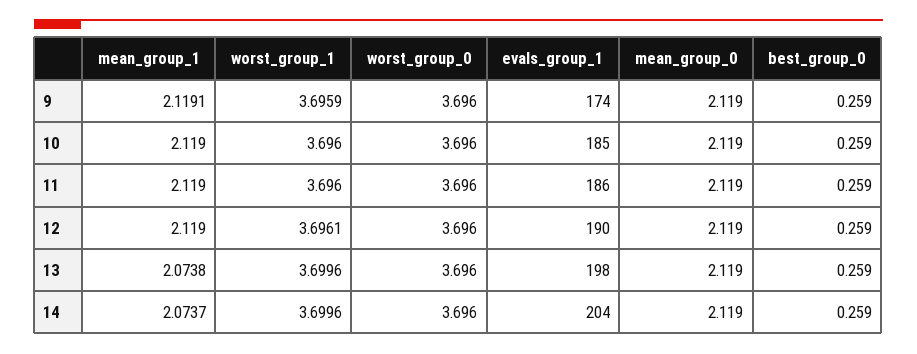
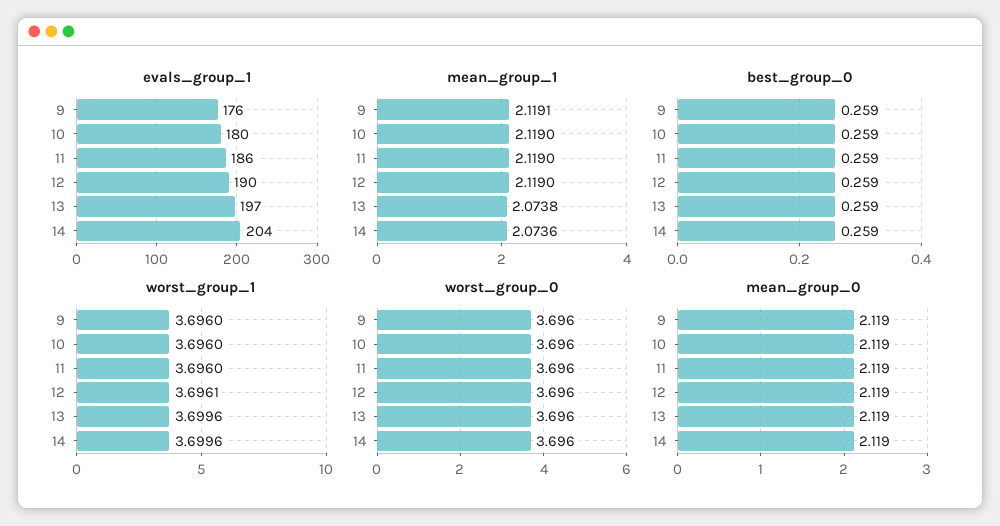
  {
    "mean_group_1": {
      "9": 2.1191,
      "10": 2.119,
      "11": 2.119,
      "12": 2.119,
      "13": 2.0738,
-     "14": 2.0737
+     "14": 2.0736
    },
    "worst_group_1": {
-     "9": 3.6959,
+     "9": 3.696,
      "10": 3.696,
      "11": 3.696,
      "12": 3.6961,
      "13": 3.6996,
      "14": 3.6996
    },
    "worst_group_0": {
      "9": 3.696,
      "10": 3.696,
      "11": 3.696,
      "12": 3.696,
      "13": 3.696,
      "14": 3.696
    },
    "evals_group_1": {
-     "9": 174,
+     "9": 176,
-     "10": 185,
+     "10": 180,
      "11": 186,
      "12": 190,
-     "13": 198,
+     "13": 197,
      "14": 204
    },
    "mean_group_0": {
      "9": 2.119,
      "10": 2.119,
      "11": 2.119,
      "12": 2.119,
      "13": 2.119,
      "14": 2.119
    },
    "best_group_0": {
      "9": 0.259,
      "10": 0.259,
      "11": 0.259,
      "12": 0.259,
      "13": 0.259,
      "14": 0.259
    }
  }

